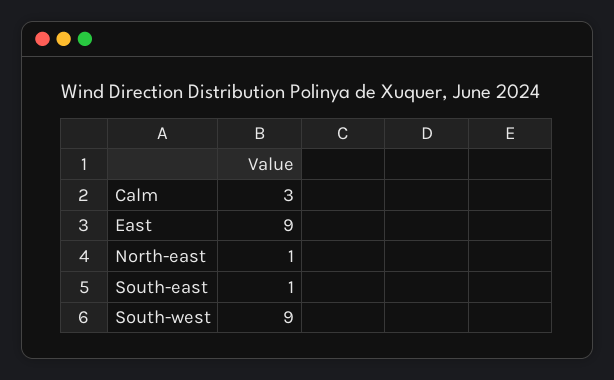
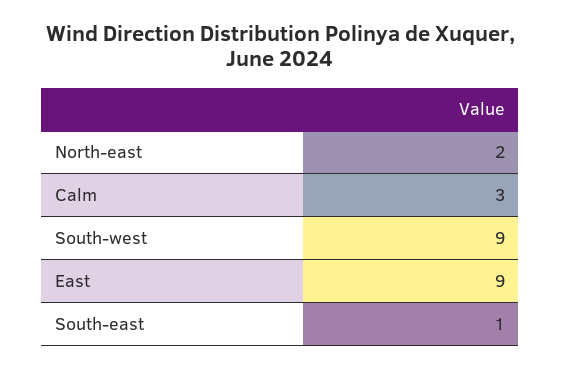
  {
    "Calm": 3,
    "East": 9,
-   "North-east": 1,
+   "North-east": 2,
    "South-east": 1,
    "South-west": 9
  }

